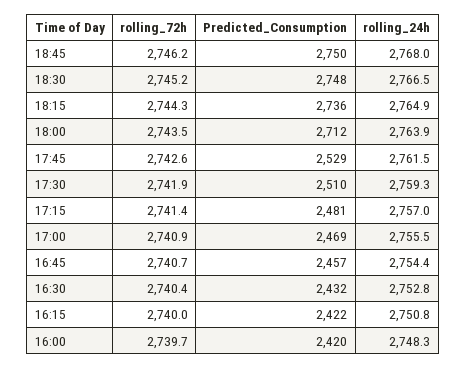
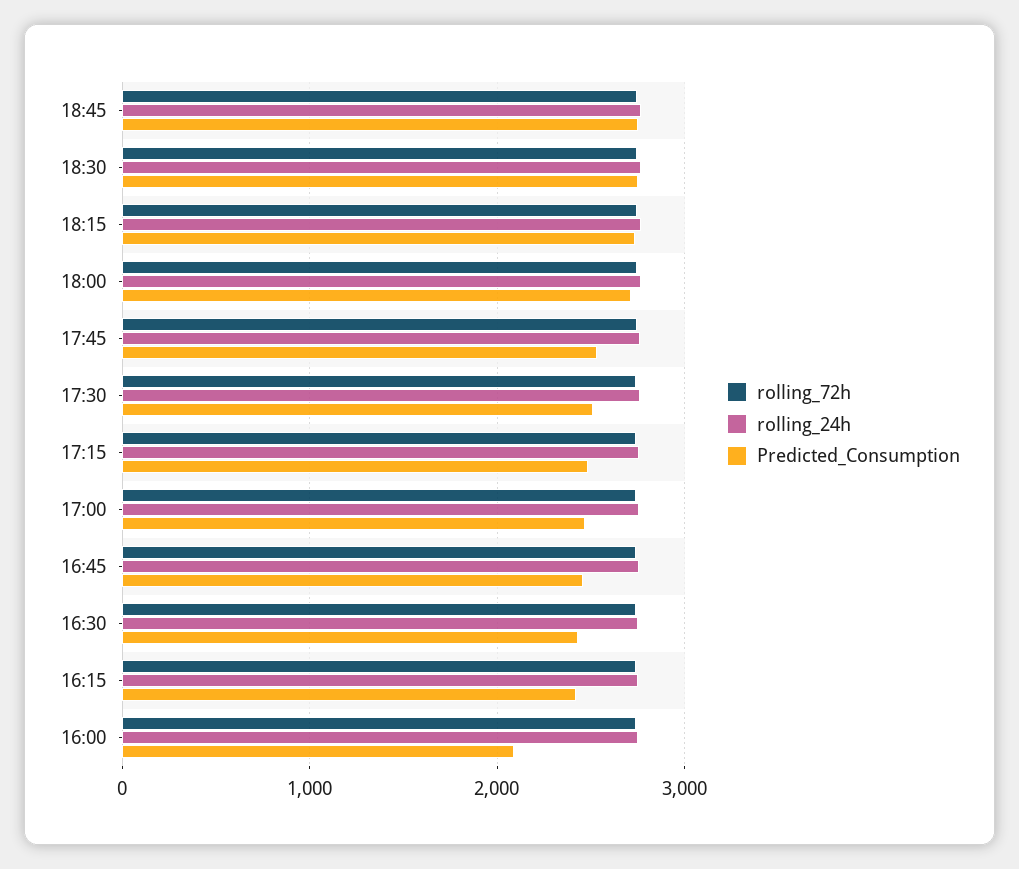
  {
    "rolling_72h": {
      "18:45": 2746.2,
      "18:30": 2745.2,
      "18:15": 2744.3,
      "18:00": 2743.5,
      "17:45": 2742.6,
      "17:30": 2741.9,
      "17:15": 2741.4,
      "17:00": 2740.9,
      "16:45": 2740.7,
      "16:30": 2740.4,
      "16:15": 2740,
      "16:00": 2739.7
    },
    "Predicted_Consumption": {
      "18:45": 2750,
      "18:30": 2748,
      "18:15": 2736,
      "18:00": 2712,
      "17:45": 2529,
      "17:30": 2510,
      "17:15": 2481,
      "17:00": 2469,
      "16:45": 2457,
      "16:30": 2432,
      "16:15": 2422,
-     "16:00": 2420
+     "16:00": 2100
    },
    "rolling_24h": {
      "18:45": 2768,
      "18:30": 2766.5,
      "18:15": 2764.9,
      "18:00": 2763.9,
      "17:45": 2761.5,
      "17:30": 2759.3,
      "17:15": 2757,
      "17:00": 2755.5,
      "16:45": 2754.4,
      "16:30": 2752.8,
      "16:15": 2750.8,
      "16:00": 2748.3
    }
  }

